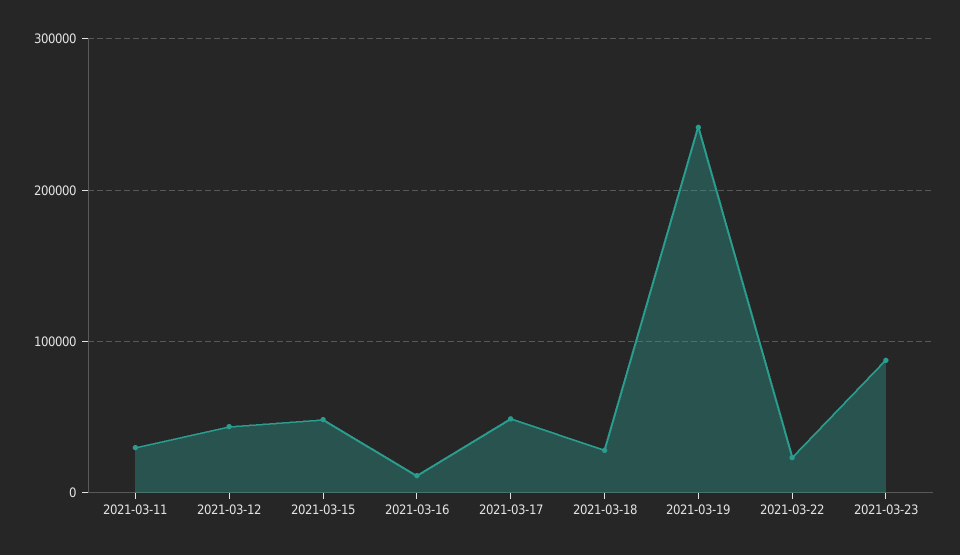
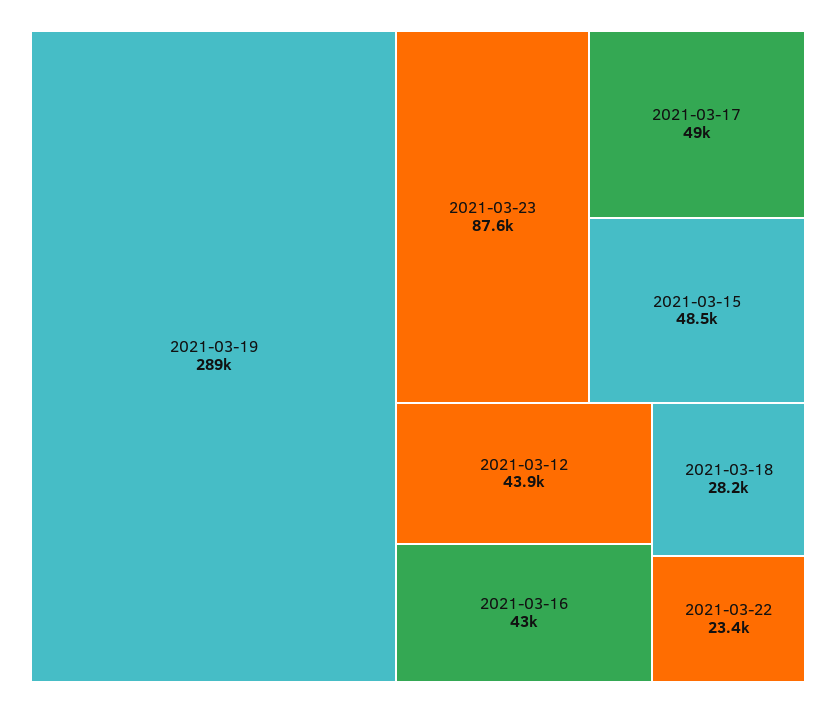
  {
-   "2021-03-11": 30000,
    "2021-03-12": 43900,
    "2021-03-15": 48500,
-   "2021-03-16": 10000,
+   "2021-03-16": 43000,
    "2021-03-17": 49000,
    "2021-03-18": 28200,
-   "2021-03-19": 240000,
+   "2021-03-19": 289000,
    "2021-03-22": 23400,
    "2021-03-23": 87600
  }

